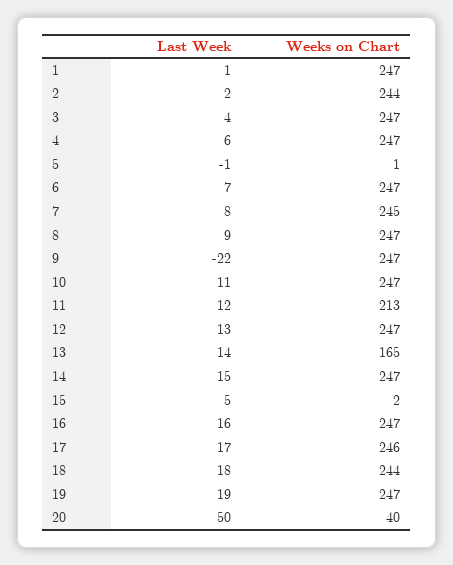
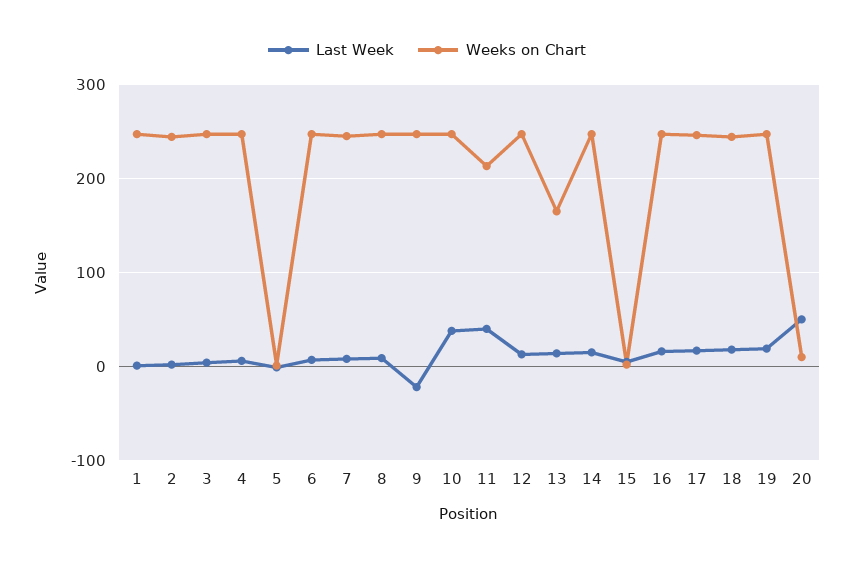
  {
    "Last Week": {
      "1": 1,
      "2": 2,
      "3": 4,
      "4": 6,
      "5": -1,
      "6": 7,
      "7": 8,
      "8": 9,
      "9": -22,
-     "10": 11,
+     "10": 40,
-     "11": 12,
+     "11": 40,
      "12": 13,
      "13": 14,
      "14": 15,
      "15": 5,
      "16": 16,
      "17": 17,
      "18": 18,
      "19": 19,
      "20": 50
    },
    "Weeks on Chart": {
      "1": 247,
      "2": 244,
      "3": 247,
      "4": 247,
      "5": 1,
      "6": 247,
      "7": 245,
      "8": 247,
      "9": 247,
      "10": 247,
      "11": 213,
      "12": 247,
      "13": 165,
      "14": 247,
      "15": 2,
      "16": 247,
      "17": 246,
      "18": 244,
      "19": 247,
-     "20": 40
+     "20": 10
    }
  }

